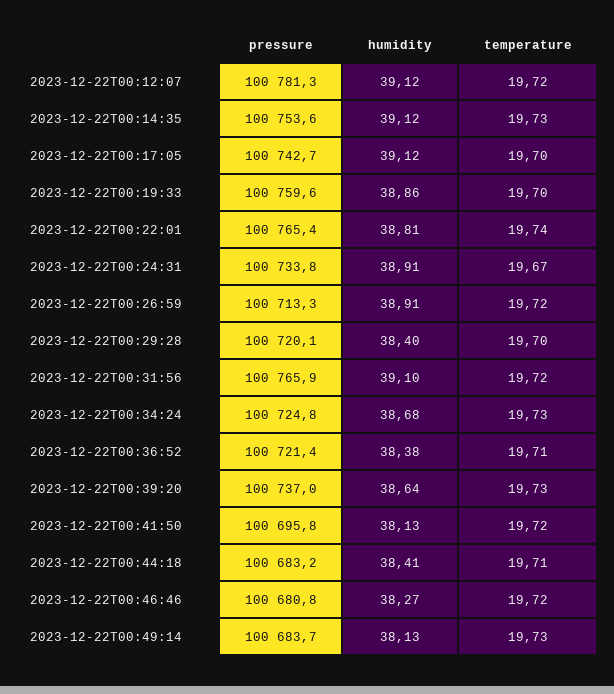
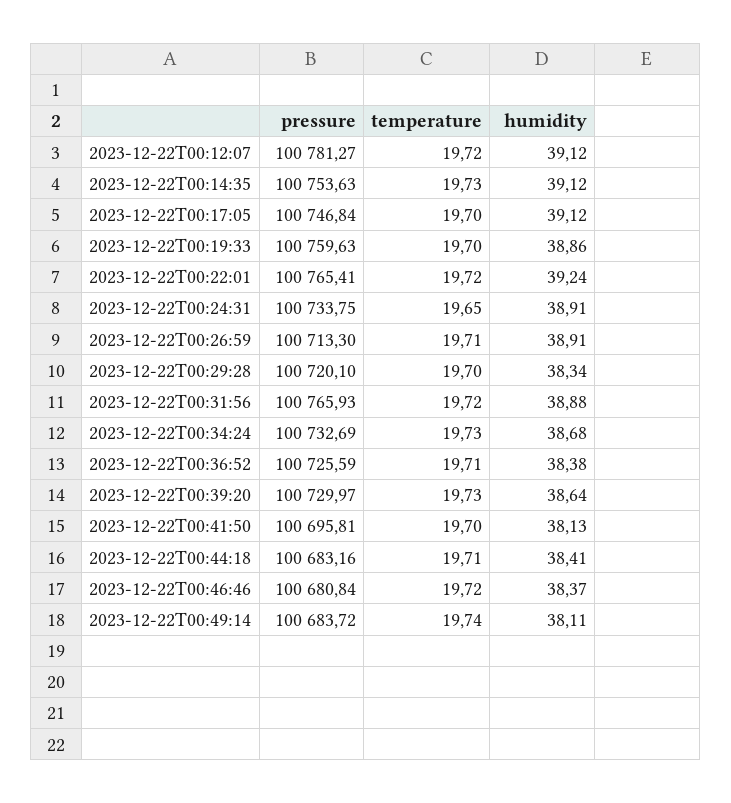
  {
    "pressure": {
      "2023-12-22T00:12:07": 100781.27,
      "2023-12-22T00:14:35": 100753.63,
-     "2023-12-22T00:17:05": 100742.7,
+     "2023-12-22T00:17:05": 100746.84,
      "2023-12-22T00:19:33": 100759.63,
      "2023-12-22T00:22:01": 100765.41,
      "2023-12-22T00:24:31": 100733.75,
      "2023-12-22T00:26:59": 100713.3,
      "2023-12-22T00:29:28": 100720.1,
      "2023-12-22T00:31:56": 100765.93,
-     "2023-12-22T00:34:24": 100724.8,
+     "2023-12-22T00:34:24": 100732.69,
-     "2023-12-22T00:36:52": 100721.4,
+     "2023-12-22T00:36:52": 100725.59,
-     "2023-12-22T00:39:20": 100737,
+     "2023-12-22T00:39:20": 100729.97,
      "2023-12-22T00:41:50": 100695.81,
      "2023-12-22T00:44:18": 100683.16,
      "2023-12-22T00:46:46": 100680.84,
      "2023-12-22T00:49:14": 100683.72
    },
    "humidity": {
      "2023-12-22T00:12:07": 39.12,
      "2023-12-22T00:14:35": 39.12,
      "2023-12-22T00:17:05": 39.12,
      "2023-12-22T00:19:33": 38.86,
-     "2023-12-22T00:22:01": 38.81,
+     "2023-12-22T00:22:01": 39.24,
      "2023-12-22T00:24:31": 38.91,
      "2023-12-22T00:26:59": 38.91,
-     "2023-12-22T00:29:28": 38.4,
+     "2023-12-22T00:29:28": 38.34,
-     "2023-12-22T00:31:56": 39.1,
+     "2023-12-22T00:31:56": 38.88,
      "2023-12-22T00:34:24": 38.68,
      "2023-12-22T00:36:52": 38.38,
      "2023-12-22T00:39:20": 38.64,
      "2023-12-22T00:41:50": 38.13,
      "2023-12-22T00:44:18": 38.41,
-     "2023-12-22T00:46:46": 38.27,
+     "2023-12-22T00:46:46": 38.37,
-     "2023-12-22T00:49:14": 38.13
+     "2023-12-22T00:49:14": 38.11
    },
    "temperature": {
      "2023-12-22T00:12:07": 19.72,
      "2023-12-22T00:14:35": 19.73,
      "2023-12-22T00:17:05": 19.7,
      "2023-12-22T00:19:33": 19.7,
-     "2023-12-22T00:22:01": 19.74,
+     "2023-12-22T00:22:01": 19.72,
-     "2023-12-22T00:24:31": 19.67,
+     "2023-12-22T00:24:31": 19.65,
-     "2023-12-22T00:26:59": 19.72,
+     "2023-12-22T00:26:59": 19.71,
      "2023-12-22T00:29:28": 19.7,
      "2023-12-22T00:31:56": 19.72,
      "2023-12-22T00:34:24": 19.73,
      "2023-12-22T00:36:52": 19.71,
      "2023-12-22T00:39:20": 19.73,
-     "2023-12-22T00:41:50": 19.72,
+     "2023-12-22T00:41:50": 19.7,
      "2023-12-22T00:44:18": 19.71,
      "2023-12-22T00:46:46": 19.72,
-     "2023-12-22T00:49:14": 19.73
+     "2023-12-22T00:49:14": 19.74
    }
  }

